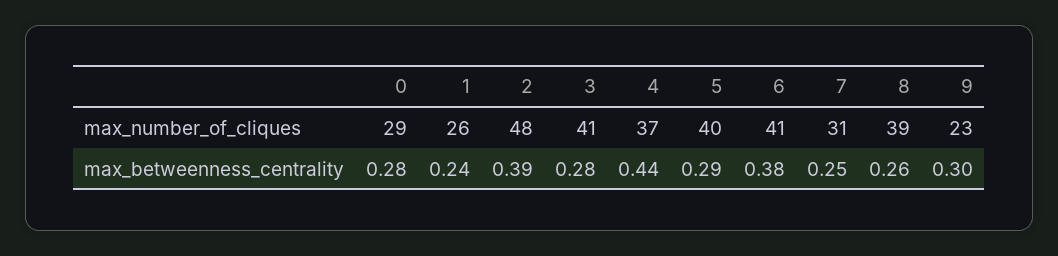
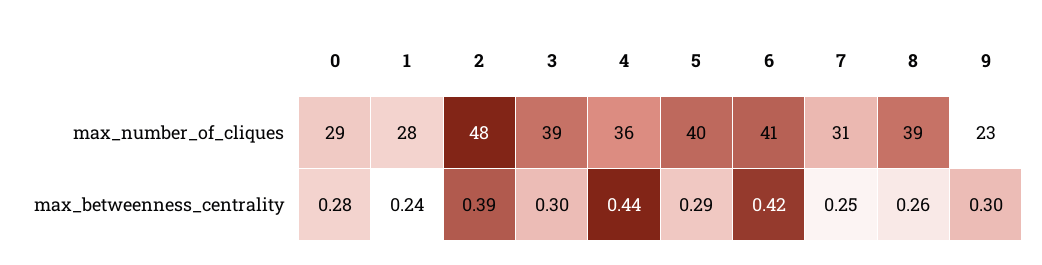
  {
    "0": {
      "max_number_of_cliques": 29,
      "max_betweenness_centrality": 0.28
    },
    "1": {
-     "max_number_of_cliques": 26,
+     "max_number_of_cliques": 28,
      "max_betweenness_centrality": 0.24
    },
    "2": {
      "max_number_of_cliques": 48,
      "max_betweenness_centrality": 0.39
    },
    "3": {
-     "max_number_of_cliques": 41,
+     "max_number_of_cliques": 39,
-     "max_betweenness_centrality": 0.28
+     "max_betweenness_centrality": 0.3
    },
    "4": {
-     "max_number_of_cliques": 37,
+     "max_number_of_cliques": 36,
      "max_betweenness_centrality": 0.44
    },
    "5": {
      "max_number_of_cliques": 40,
      "max_betweenness_centrality": 0.29
    },
    "6": {
      "max_number_of_cliques": 41,
-     "max_betweenness_centrality": 0.38
+     "max_betweenness_centrality": 0.42
    },
    "7": {
      "max_number_of_cliques": 31,
      "max_betweenness_centrality": 0.25
    },
    "8": {
      "max_number_of_cliques": 39,
      "max_betweenness_centrality": 0.26
    },
    "9": {
      "max_number_of_cliques": 23,
      "max_betweenness_centrality": 0.3
    }
  }

